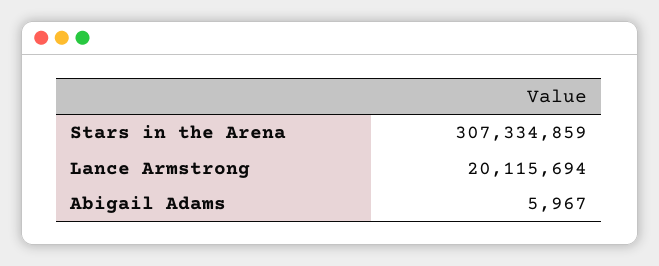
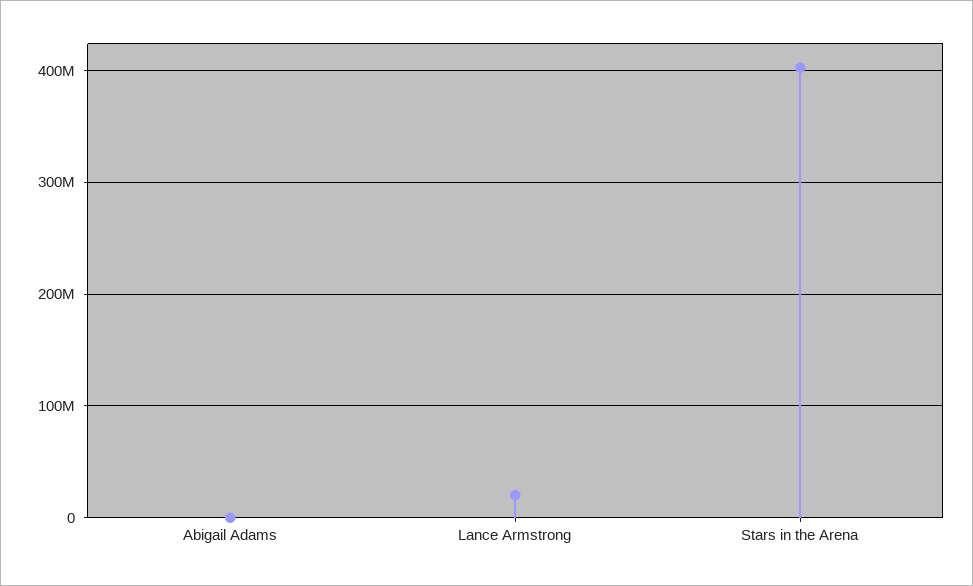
  {
-   "Stars in the Arena": 307334859,
+   "Stars in the Arena": 400000000,
    "Lance Armstrong": 20115694,
    "Abigail Adams": 5967
  }

